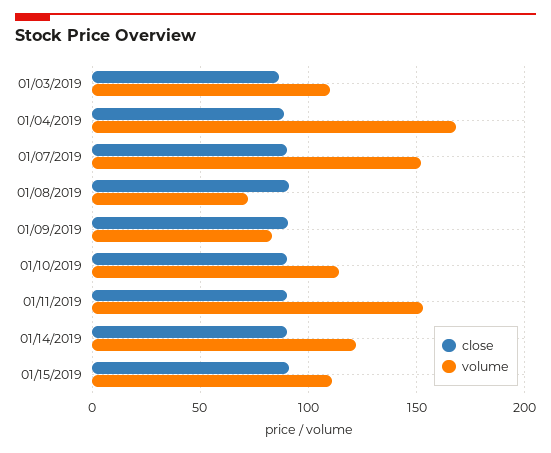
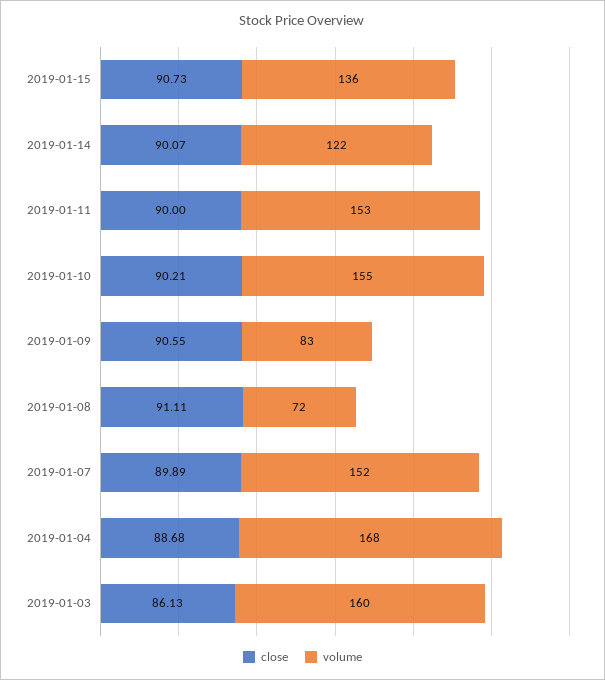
  {
    "close": {
      "01/03/2019": 86.13,
      "01/04/2019": 88.68,
      "01/07/2019": 89.89,
      "01/08/2019": 91.11,
      "01/09/2019": 90.55,
      "01/10/2019": 90.21,
      "01/11/2019": 90,
      "01/14/2019": 90.07,
      "01/15/2019": 90.73
    },
    "volume": {
-     "01/03/2019": 110,
+     "01/03/2019": 160,
      "01/04/2019": 168,
      "01/07/2019": 152,
      "01/08/2019": 72,
      "01/09/2019": 83,
-     "01/10/2019": 115,
+     "01/10/2019": 155,
      "01/11/2019": 153,
      "01/14/2019": 122,
-     "01/15/2019": 110
+     "01/15/2019": 136
    }
  }

